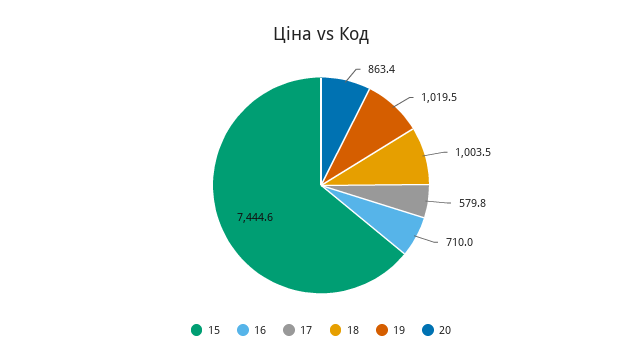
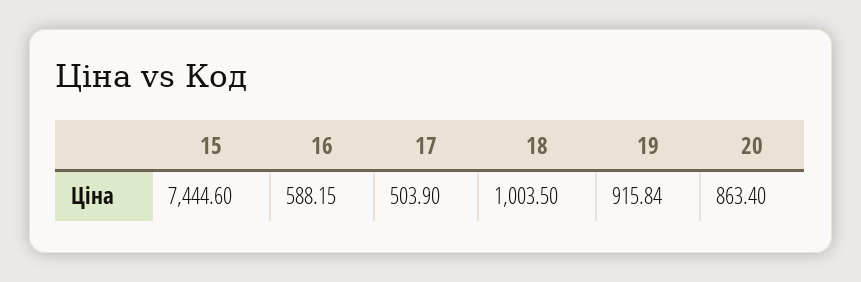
  {
    "15": 7444.6,
-   "16": 710,
+   "16": 588.15,
-   "17": 579.8,
+   "17": 503.9,
    "18": 1003.5,
-   "19": 1019.5,
+   "19": 915.84,
    "20": 863.4
  }

